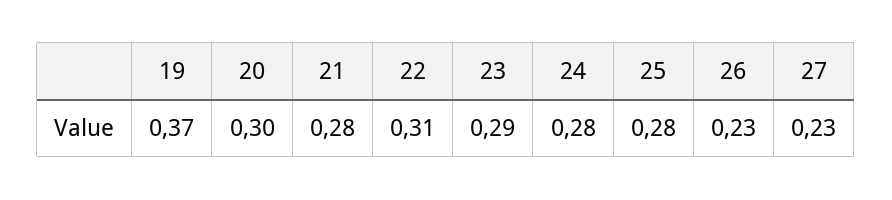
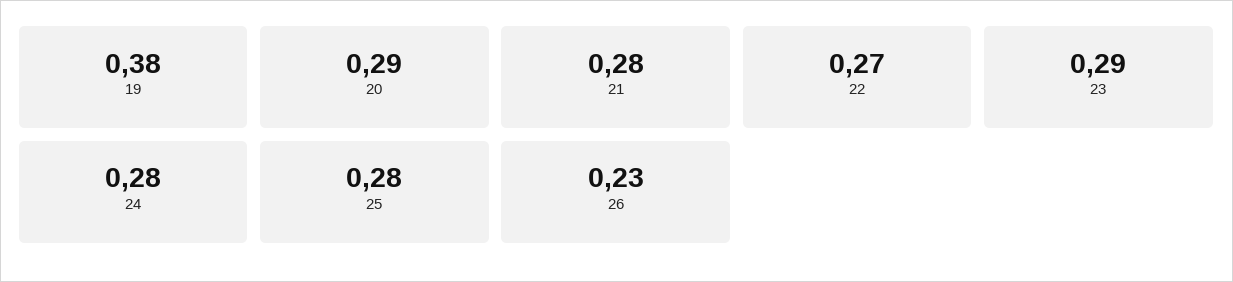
  {
-   "19": 0.37,
+   "19": 0.38,
-   "20": 0.3,
+   "20": 0.29,
    "21": 0.28,
-   "22": 0.31,
+   "22": 0.27,
    "23": 0.29,
    "24": 0.28,
    "25": 0.28,
-   "26": 0.23,
+   "26": 0.23
-   "27": 0.23
  }

